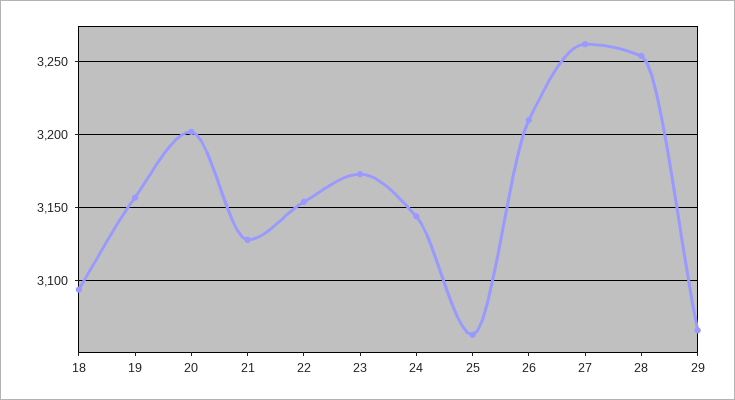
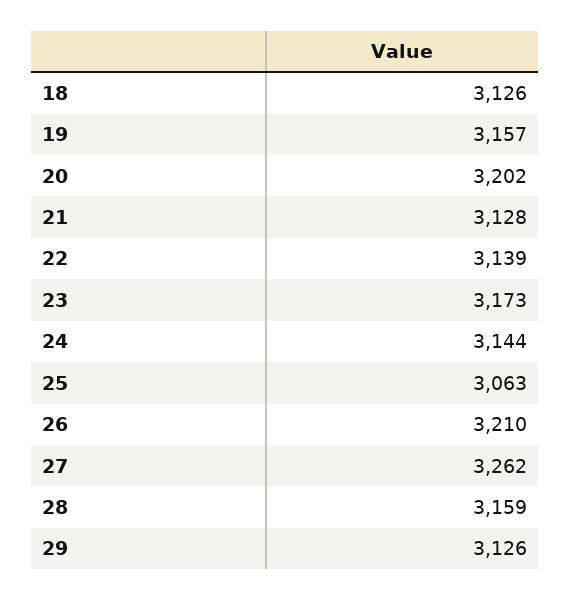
  {
-   "18": 3095,
+   "18": 3126,
    "19": 3157,
    "20": 3202,
    "21": 3128,
-   "22": 3155,
+   "22": 3139,
    "23": 3173,
    "24": 3144,
    "25": 3063,
    "26": 3210,
    "27": 3262,
-   "28": 3255,
+   "28": 3159,
-   "29": 3065
+   "29": 3126
  }

